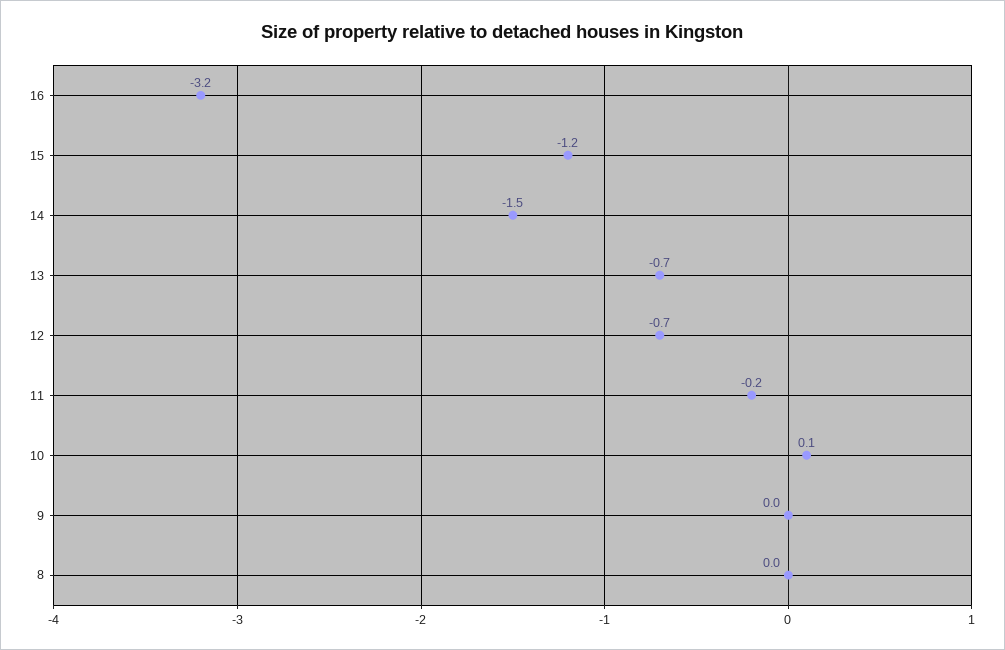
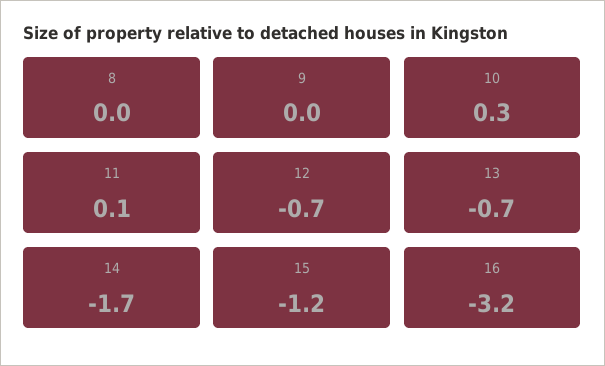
  {
    "16": -3.2,
    "15": -1.2,
-   "14": -1.5,
+   "14": -1.7,
    "13": -0.7,
    "12": -0.7,
-   "11": -0.2,
+   "11": 0.1,
-   "10": 0.1,
+   "10": 0.3,
    "9": 0,
    "8": 0
  }

